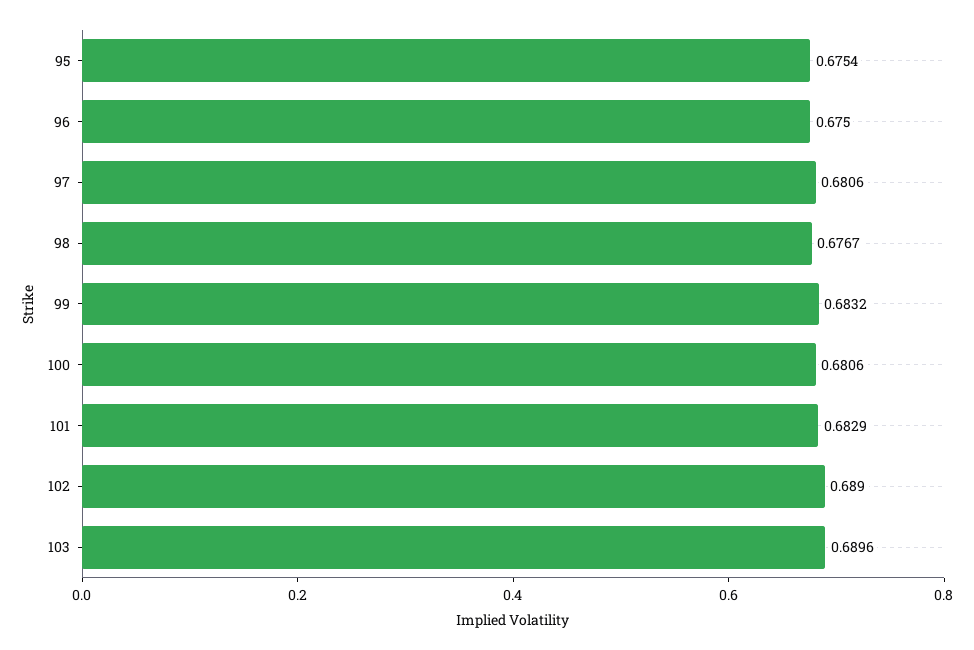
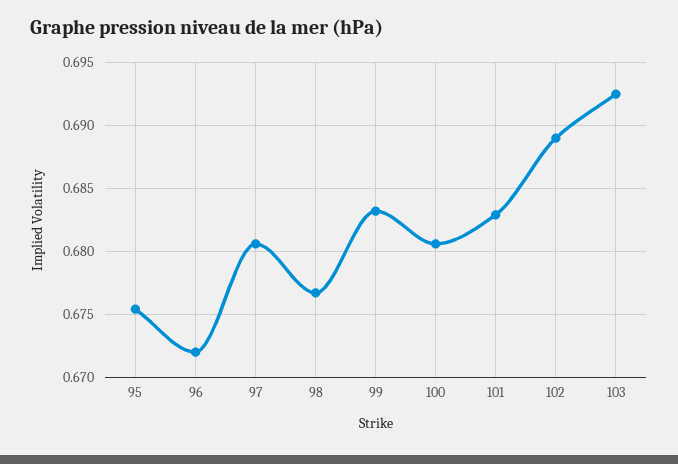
  {
    "95": 0.6754,
-   "96": 0.675,
+   "96": 0.672,
    "97": 0.6806,
    "98": 0.6767,
    "99": 0.6832,
    "100": 0.6806,
    "101": 0.6829,
    "102": 0.689,
-   "103": 0.6896
+   "103": 0.6925
  }

